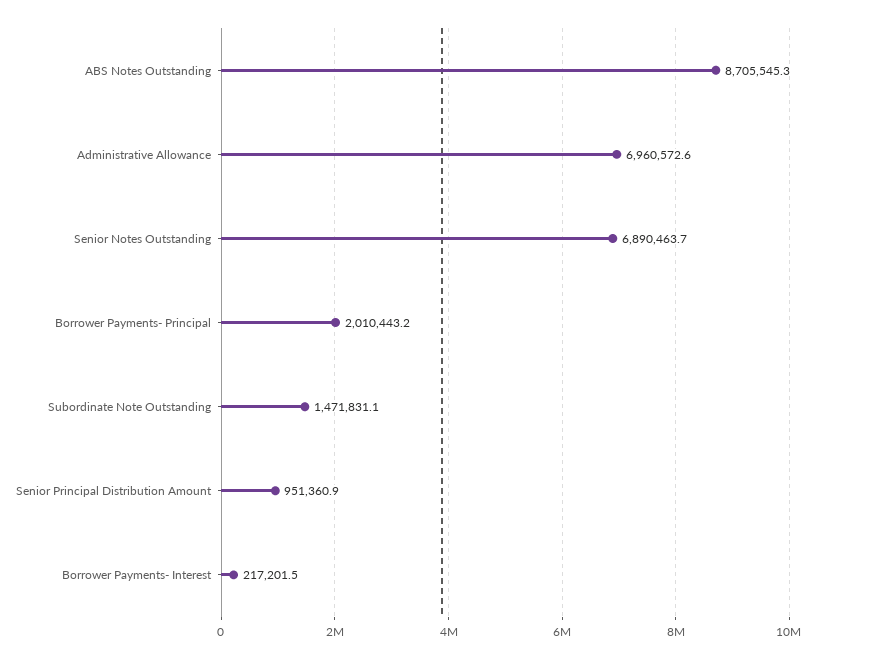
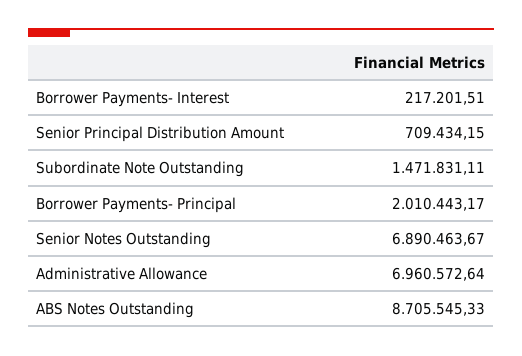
  {
    "ABS Notes Outstanding": 8705545.33,
    "Administrative Allowance": 6960572.64,
    "Senior Notes Outstanding": 6890463.67,
    "Borrower Payments- Principal": 2010443.17,
    "Subordinate Note Outstanding": 1471831.11,
-   "Senior Principal Distribution Amount": 951360.9,
+   "Senior Principal Distribution Amount": 709434.15,
    "Borrower Payments- Interest": 217201.51
  }

